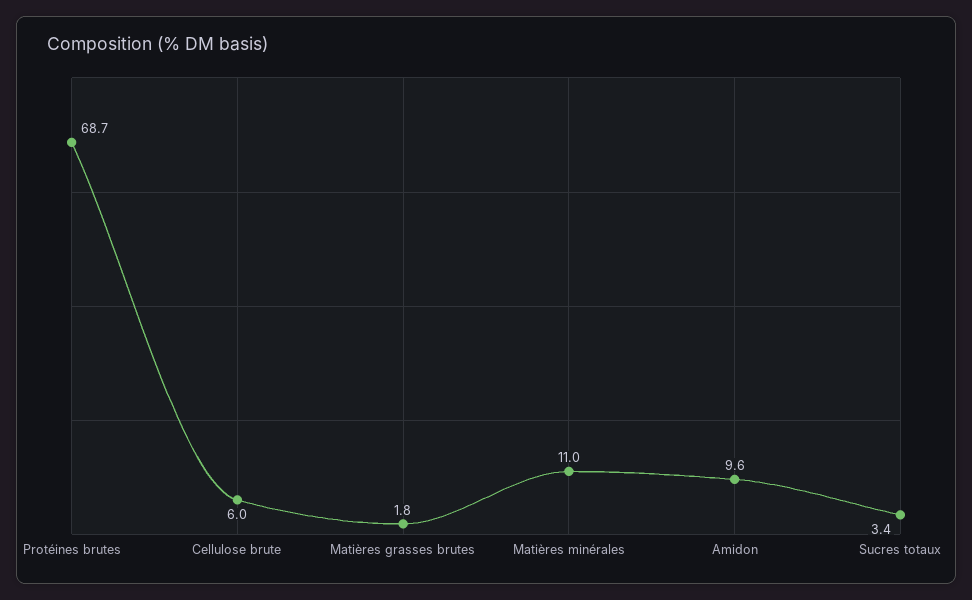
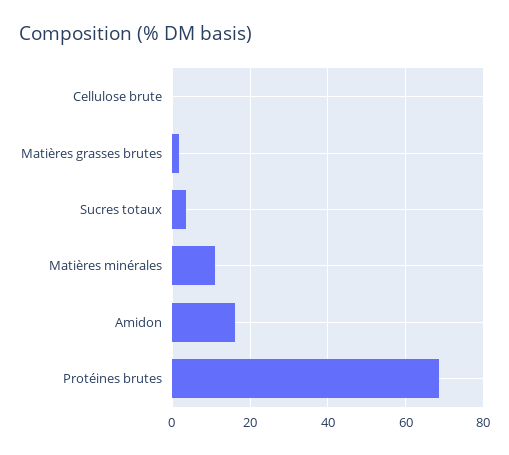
  {
    "Protéines brutes": 68.7,
-   "Cellulose brute": 6,
+   "Cellulose brute": 0,
    "Matières grasses brutes": 1.8,
    "Matières minérales": 11,
-   "Amidon": 9.6,
+   "Amidon": 16,
    "Sucres totaux": 3.4
  }

